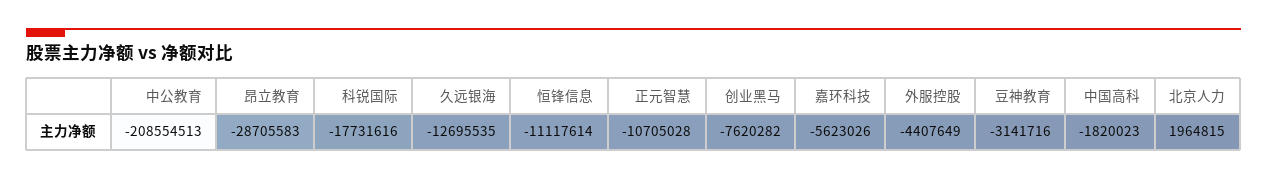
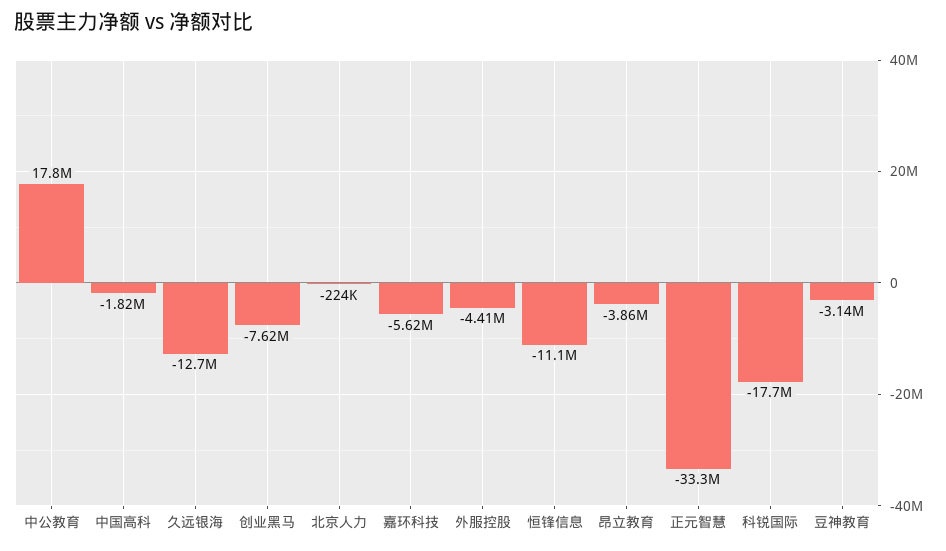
  {
-   "中公教育": -208554513,
+   "中公教育": 17800000,
-   "昂立教育": -28705583,
+   "昂立教育": -3860000,
    "科锐国际": -17731616,
    "久远银海": -12695535,
    "恒锋信息": -11117614,
-   "正元智慧": -10705028,
+   "正元智慧": -33300000,
    "创业黑马": -7620282,
    "嘉环科技": -5623026,
    "外服控股": -4407649,
    "豆神教育": -3141716,
    "中国高科": -1820023,
-   "北京人力": 1964815
+   "北京人力": -224000
  }

